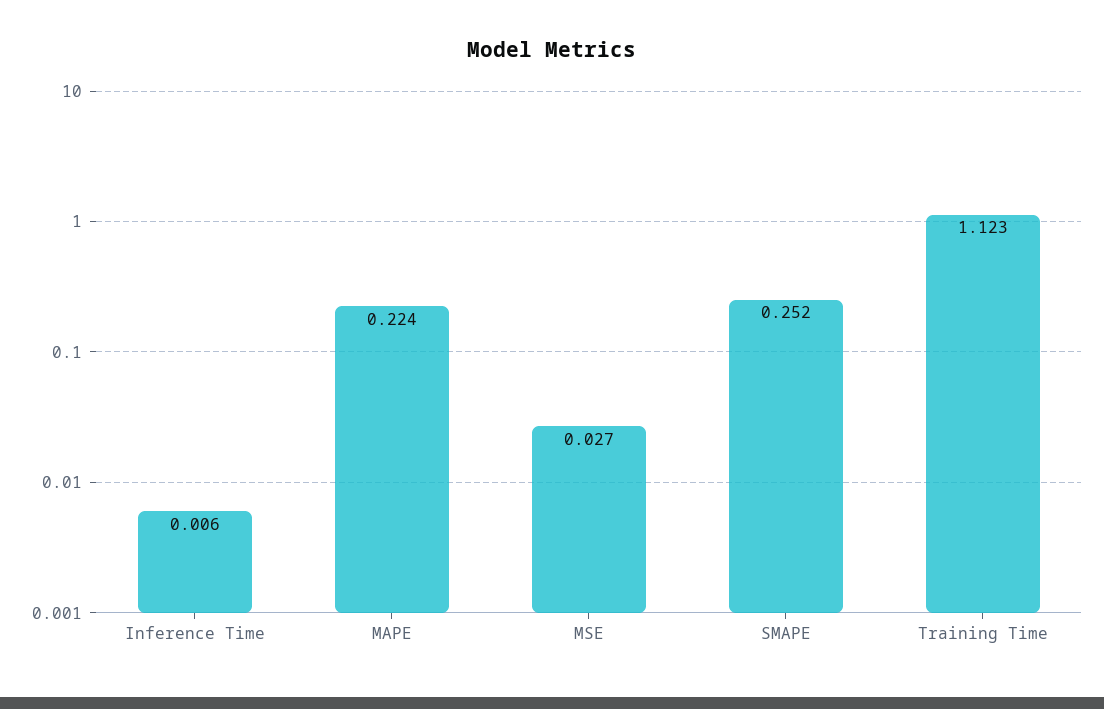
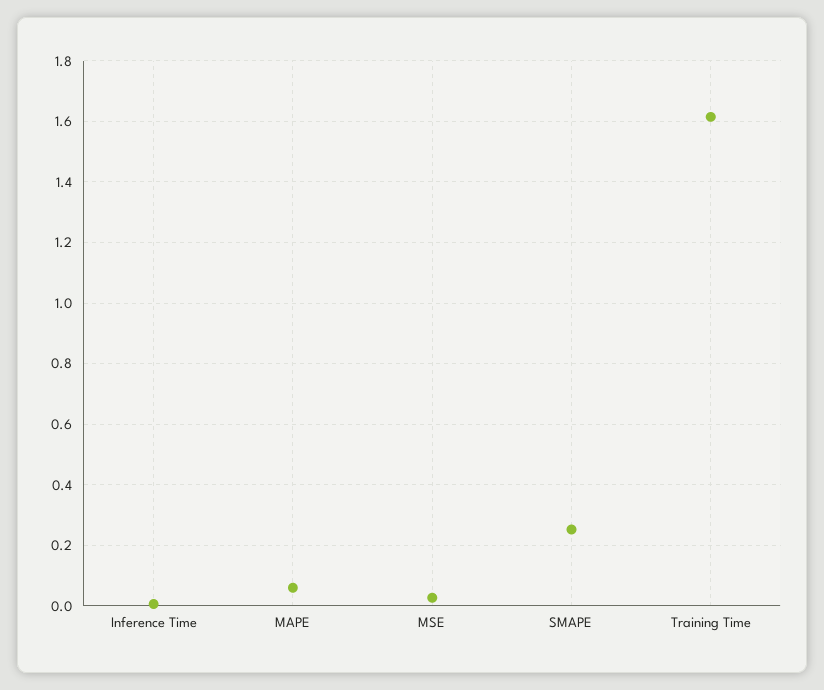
  {
    "Inference Time": 0.006,
-   "MAPE": 0.224,
+   "MAPE": 0.06,
    "MSE": 0.027,
    "SMAPE": 0.252,
-   "Training Time": 1.123
+   "Training Time": 1.62
  }

